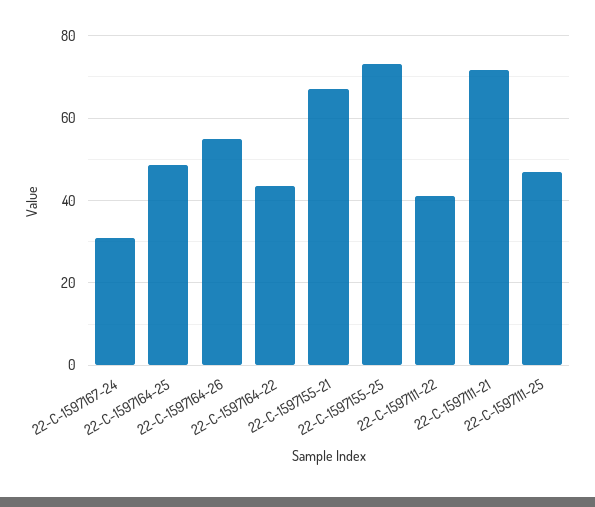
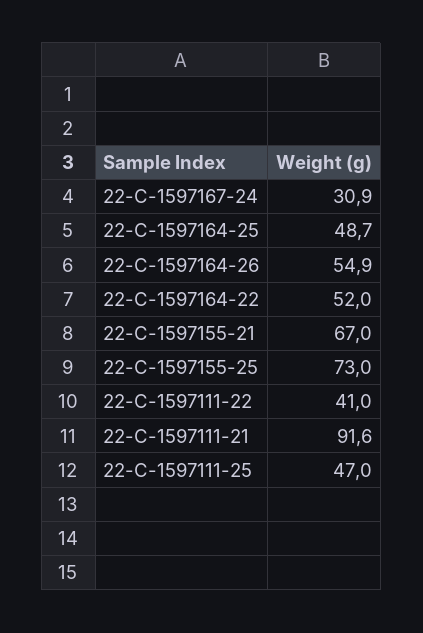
  {
    "22-C-1597167-24": 30.9,
    "22-C-1597164-25": 48.7,
    "22-C-1597164-26": 54.9,
-   "22-C-1597164-22": 44,
+   "22-C-1597164-22": 52,
    "22-C-1597155-21": 67,
    "22-C-1597155-25": 73,
    "22-C-1597111-22": 41,
-   "22-C-1597111-21": 72,
+   "22-C-1597111-21": 91.6,
    "22-C-1597111-25": 47
  }

